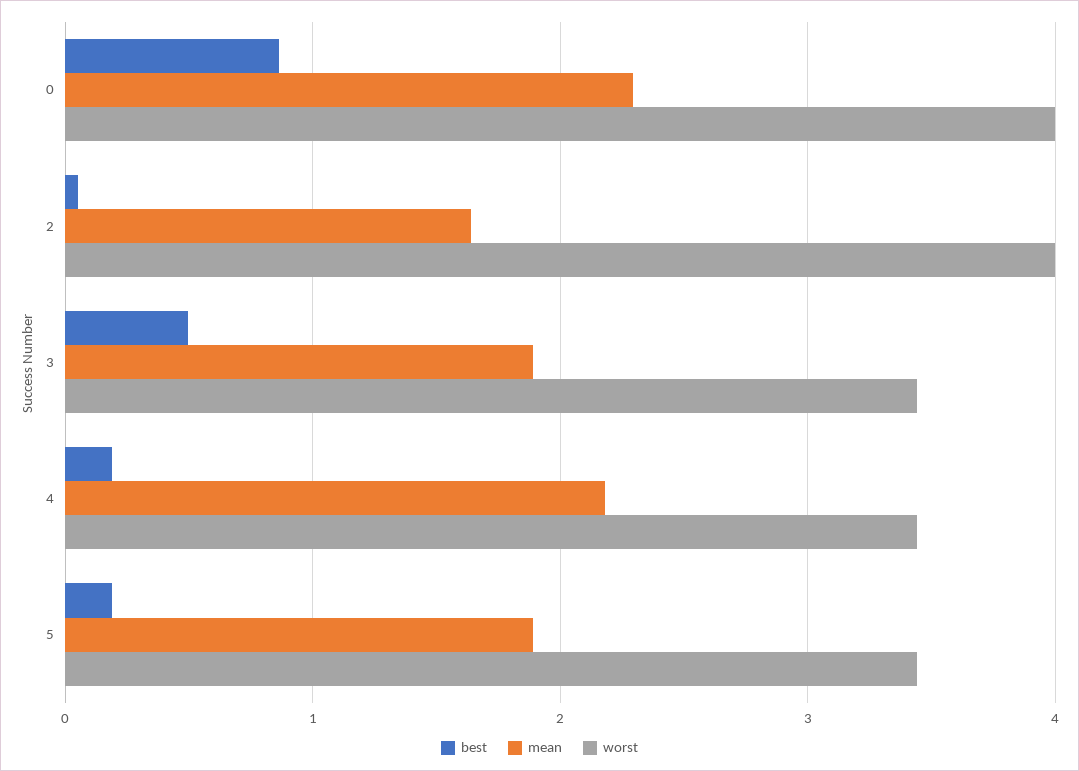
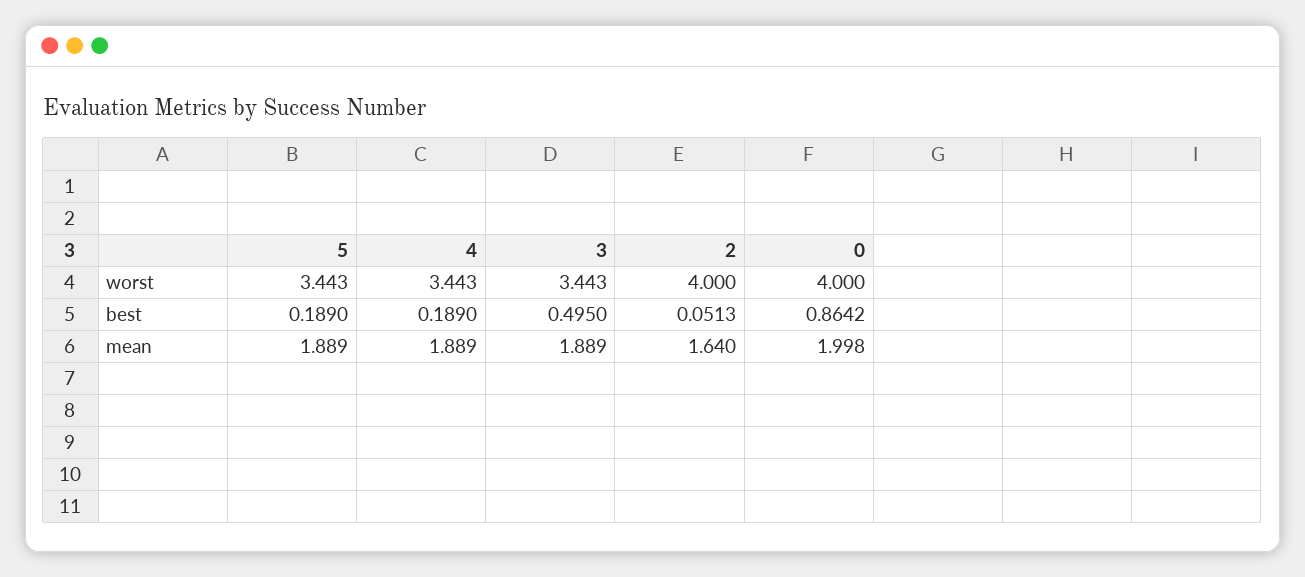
  {
    "best": {
      "0": 0.8642,
      "2": 0.0513,
      "3": 0.495,
      "4": 0.189,
      "5": 0.189
    },
    "mean": {
-     "0": 2.3,
+     "0": 1.998,
      "2": 1.64,
      "3": 1.889,
-     "4": 2.2,
+     "4": 1.889,
      "5": 1.889
    },
    "worst": {
      "0": 4,
      "2": 4,
      "3": 3.443,
      "4": 3.443,
      "5": 3.443
    }
  }

